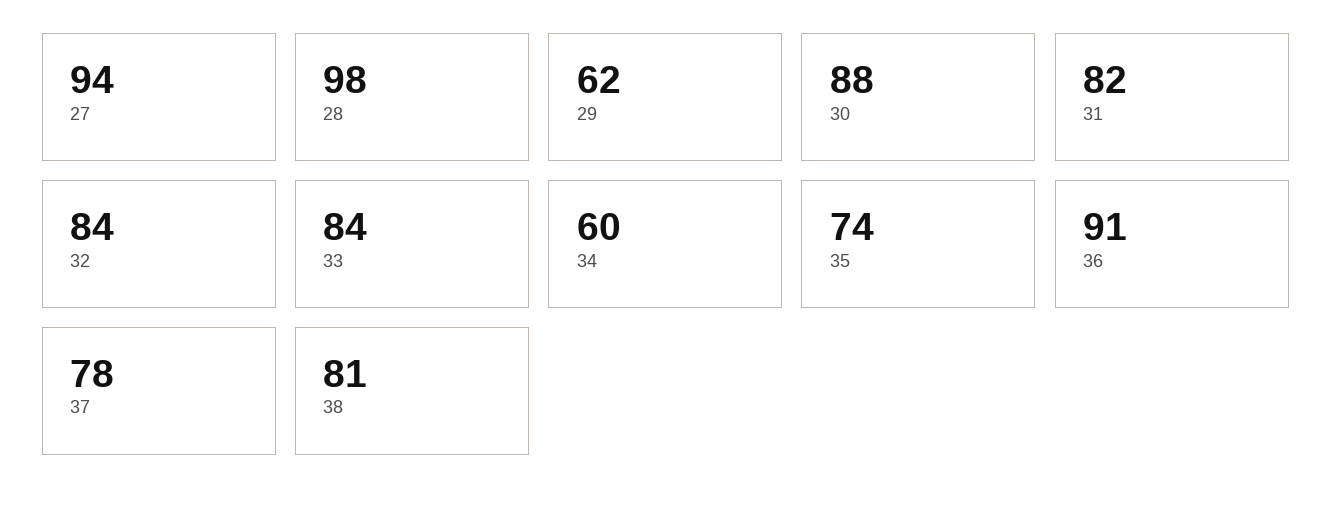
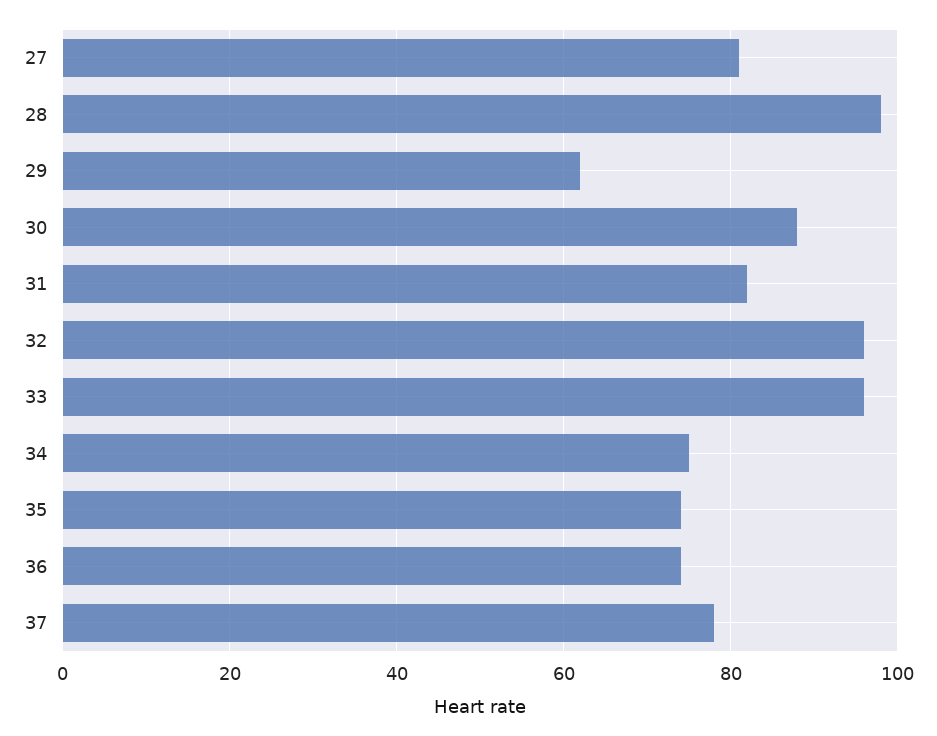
  {
-   "27": 94,
+   "27": 80,
    "28": 98,
    "29": 62,
    "30": 88,
    "31": 82,
-   "32": 84,
+   "32": 95,
-   "33": 84,
+   "33": 95,
-   "34": 60,
+   "34": 75,
    "35": 74,
-   "36": 91,
+   "36": 75,
-   "37": 78,
+   "37": 78
-   "38": 81
  }

